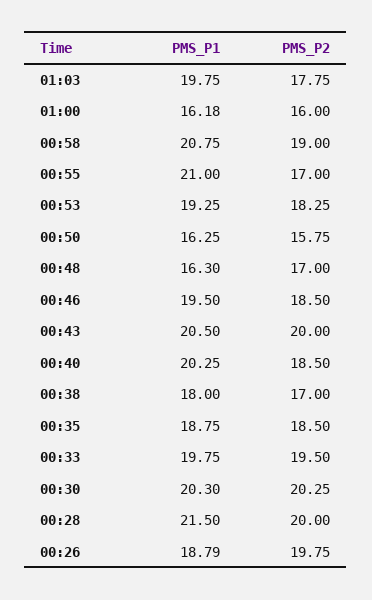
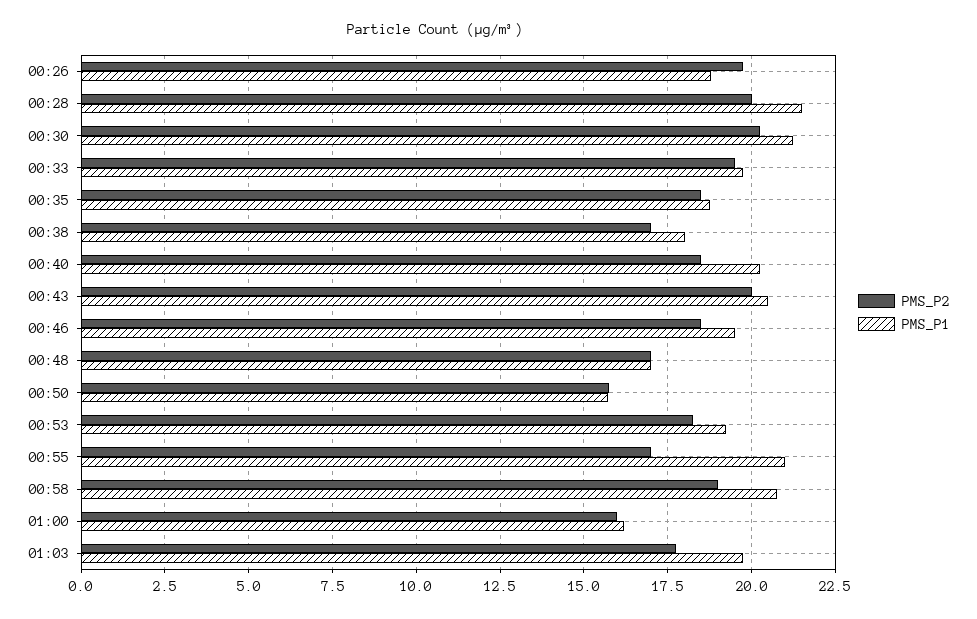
  {
    "PMS_P1": {
      "01:03": 19.75,
      "01:00": 16.18,
      "00:58": 20.75,
      "00:55": 21,
      "00:53": 19.25,
-     "00:50": 16.25,
+     "00:50": 15.75,
-     "00:48": 16.3,
+     "00:48": 17,
      "00:46": 19.5,
      "00:43": 20.5,
      "00:40": 20.25,
      "00:38": 18,
      "00:35": 18.75,
      "00:33": 19.75,
-     "00:30": 20.3,
+     "00:30": 21.25,
      "00:28": 21.5,
      "00:26": 18.79
    },
    "PMS_P2": {
      "01:03": 17.75,
      "01:00": 16,
      "00:58": 19,
      "00:55": 17,
      "00:53": 18.25,
      "00:50": 15.75,
      "00:48": 17,
      "00:46": 18.5,
      "00:43": 20,
      "00:40": 18.5,
      "00:38": 17,
      "00:35": 18.5,
      "00:33": 19.5,
      "00:30": 20.25,
      "00:28": 20,
      "00:26": 19.75
    }
  }

